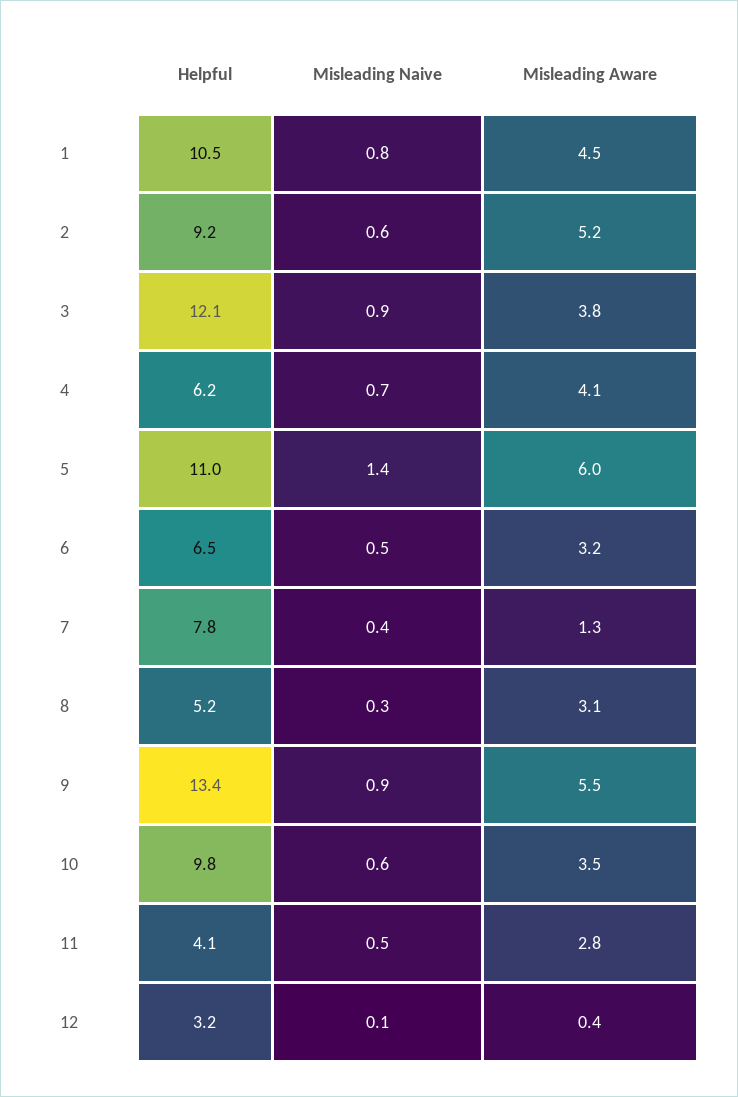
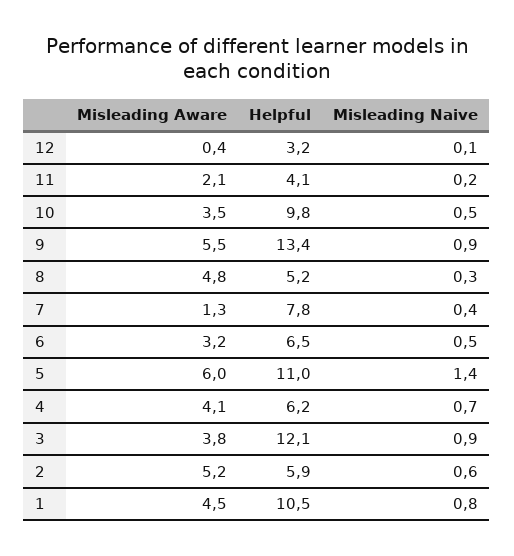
  {
    "Helpful": {
      "1": 10.5,
-     "2": 9.2,
+     "2": 5.9,
      "3": 12.1,
      "4": 6.2,
      "5": 11,
      "6": 6.5,
      "7": 7.8,
      "8": 5.2,
      "9": 13.4,
      "10": 9.8,
      "11": 4.1,
      "12": 3.2
    },
    "Misleading Naive": {
      "1": 0.8,
      "2": 0.6,
      "3": 0.9,
      "4": 0.7,
      "5": 1.4,
      "6": 0.5,
      "7": 0.4,
      "8": 0.3,
      "9": 0.9,
-     "10": 0.6,
+     "10": 0.5,
-     "11": 0.5,
+     "11": 0.2,
      "12": 0.1
    },
    "Misleading Aware": {
      "1": 4.5,
      "2": 5.2,
      "3": 3.8,
      "4": 4.1,
      "5": 6,
      "6": 3.2,
      "7": 1.3,
-     "8": 3.1,
+     "8": 4.8,
      "9": 5.5,
      "10": 3.5,
-     "11": 2.8,
+     "11": 2.1,
      "12": 0.4
    }
  }

